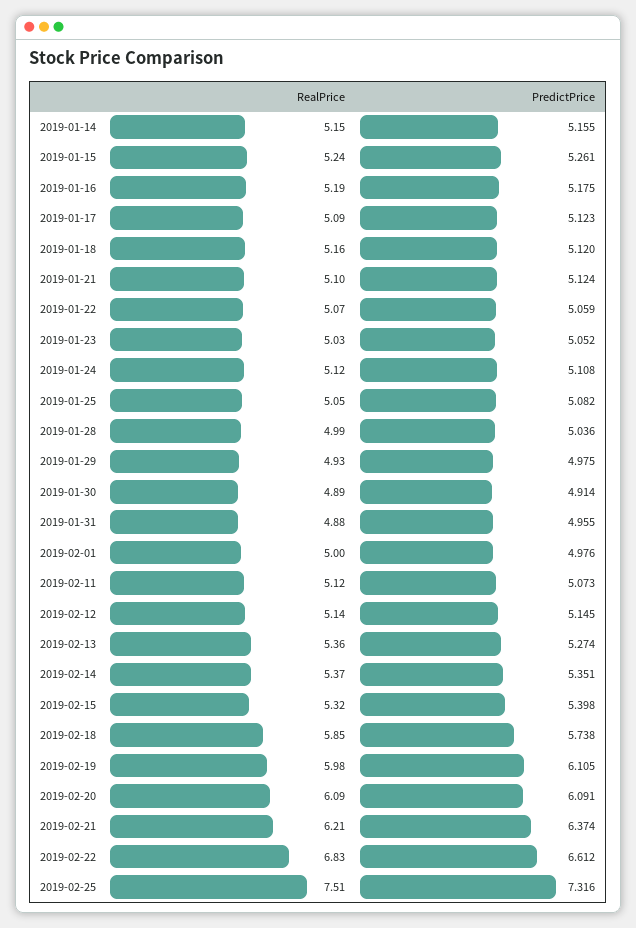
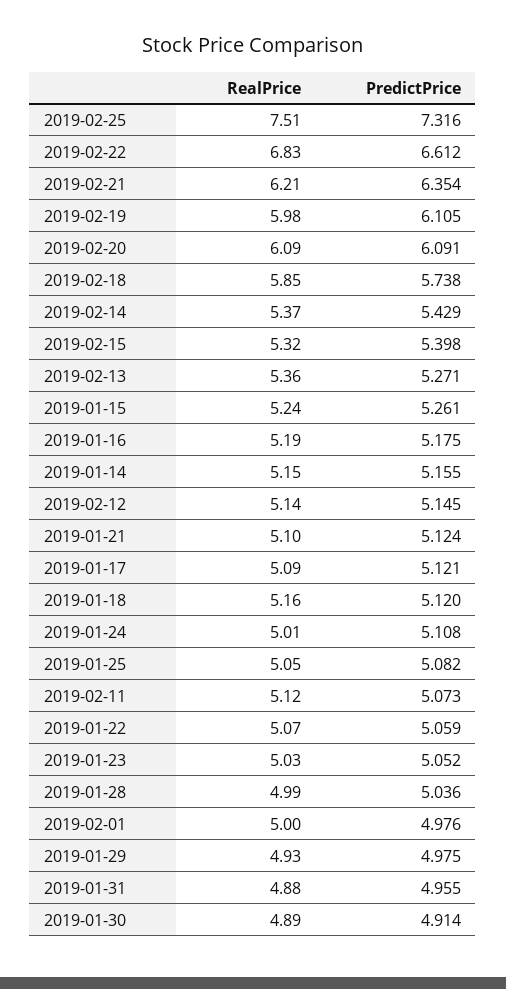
  {
    "RealPrice": {
      "2019-01-14": 5.15,
      "2019-01-15": 5.24,
      "2019-01-16": 5.19,
      "2019-01-17": 5.09,
      "2019-01-18": 5.16,
      "2019-01-21": 5.1,
      "2019-01-22": 5.07,
      "2019-01-23": 5.03,
-     "2019-01-24": 5.12,
+     "2019-01-24": 5.01,
      "2019-01-25": 5.05,
      "2019-01-28": 4.99,
      "2019-01-29": 4.93,
      "2019-01-30": 4.89,
      "2019-01-31": 4.88,
      "2019-02-01": 5,
      "2019-02-11": 5.12,
      "2019-02-12": 5.14,
      "2019-02-13": 5.36,
      "2019-02-14": 5.37,
      "2019-02-15": 5.32,
      "2019-02-18": 5.85,
      "2019-02-19": 5.98,
      "2019-02-20": 6.09,
      "2019-02-21": 6.21,
      "2019-02-22": 6.83,
      "2019-02-25": 7.51
    },
    "PredictPrice": {
      "2019-01-14": 5.155,
      "2019-01-15": 5.261,
      "2019-01-16": 5.175,
-     "2019-01-17": 5.123,
+     "2019-01-17": 5.121,
      "2019-01-18": 5.12,
      "2019-01-21": 5.124,
      "2019-01-22": 5.059,
      "2019-01-23": 5.052,
      "2019-01-24": 5.108,
      "2019-01-25": 5.082,
      "2019-01-28": 5.036,
      "2019-01-29": 4.975,
      "2019-01-30": 4.914,
      "2019-01-31": 4.955,
      "2019-02-01": 4.976,
      "2019-02-11": 5.073,
      "2019-02-12": 5.145,
-     "2019-02-13": 5.274,
+     "2019-02-13": 5.271,
-     "2019-02-14": 5.351,
+     "2019-02-14": 5.429,
      "2019-02-15": 5.398,
      "2019-02-18": 5.738,
      "2019-02-19": 6.105,
      "2019-02-20": 6.091,
-     "2019-02-21": 6.374,
+     "2019-02-21": 6.354,
      "2019-02-22": 6.612,
      "2019-02-25": 7.316
    }
  }

